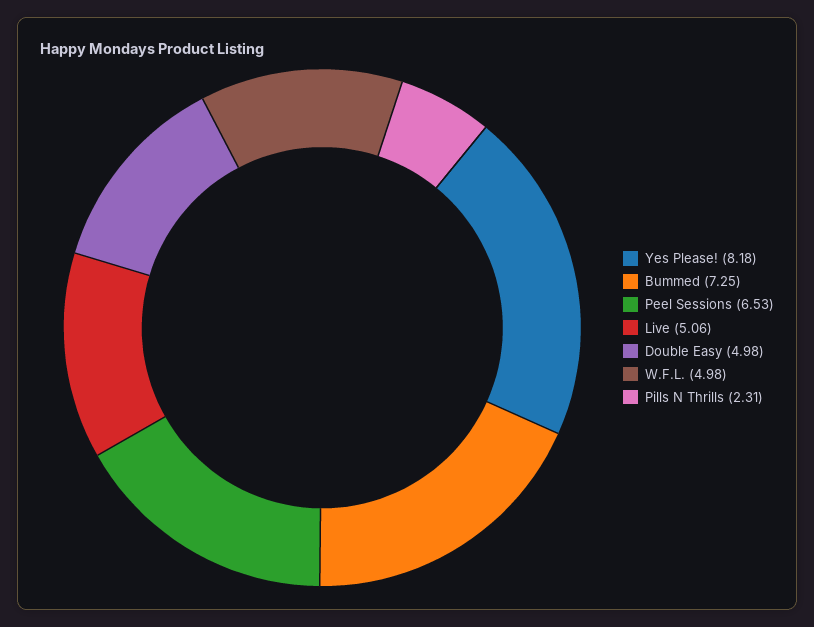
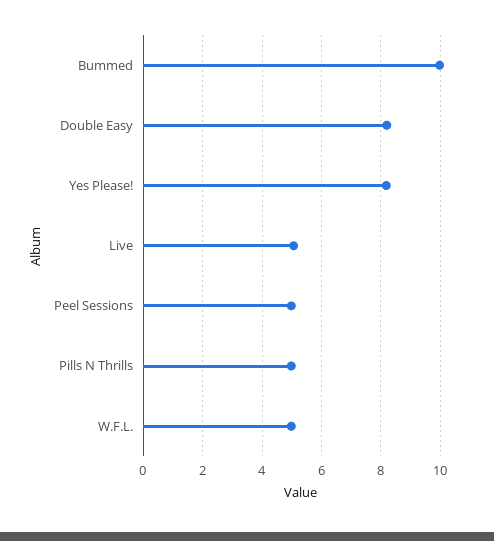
  {
    "Yes Please!": 8.18,
-   "Bummed": 7.25,
+   "Bummed": 10,
-   "Peel Sessions": 6.53,
+   "Peel Sessions": 5,
    "Live": 5.06,
-   "Double Easy": 4.98,
+   "Double Easy": 8.25,
    "W.F.L.": 4.98,
-   "Pills N Thrills": 2.31
+   "Pills N Thrills": 5
  }

